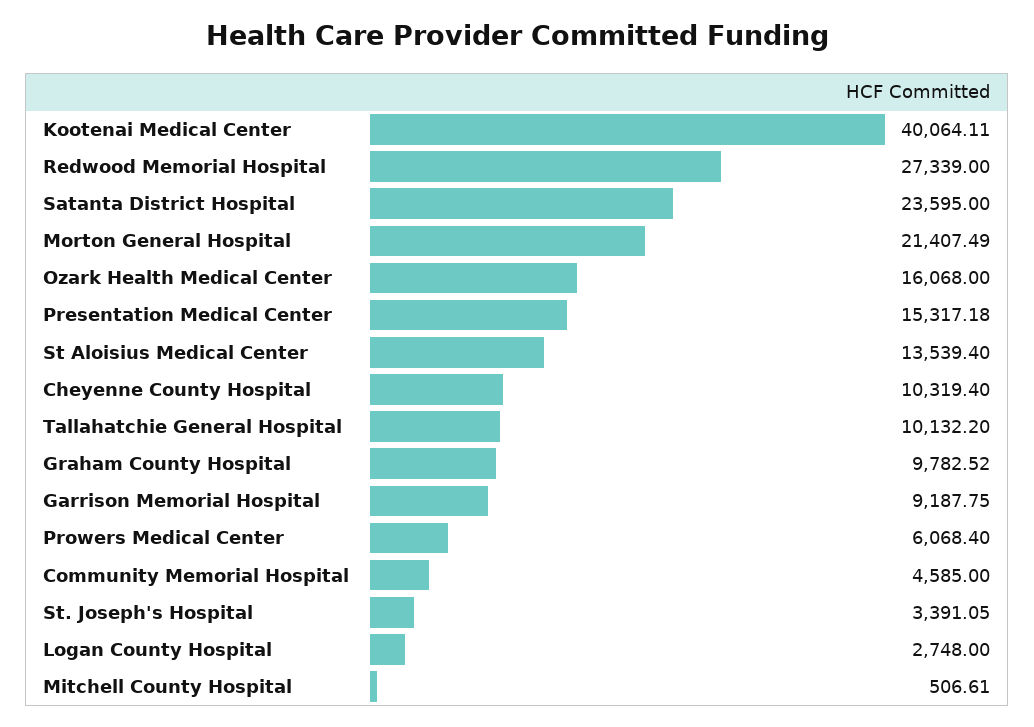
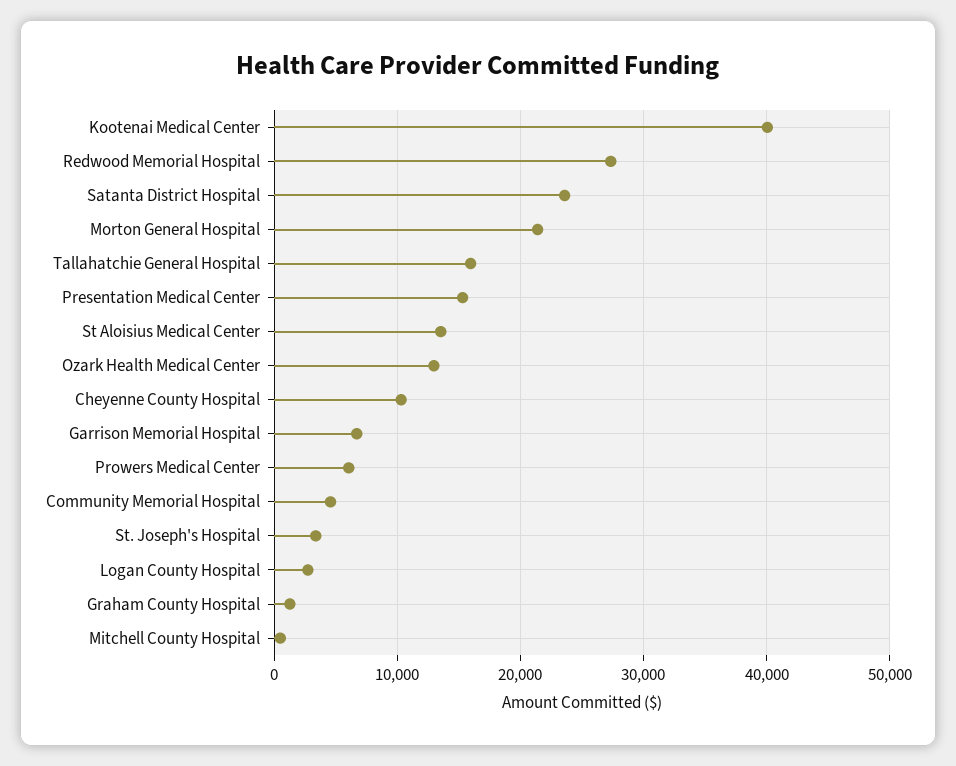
  {
    "Kootenai Medical Center": 40064.11,
    "Redwood Memorial Hospital": 27339,
    "Satanta District Hospital": 23595,
    "Morton General Hospital": 21407.49,
-   "Ozark Health Medical Center": 16068,
+   "Ozark Health Medical Center": 13000,
    "Presentation Medical Center": 15317.18,
    "St Aloisius Medical Center": 13539.4,
    "Cheyenne County Hospital": 10319.4,
-   "Tallahatchie General Hospital": 10132.2,
+   "Tallahatchie General Hospital": 16000,
-   "Graham County Hospital": 9782.52,
+   "Graham County Hospital": 1000,
-   "Garrison Memorial Hospital": 9187.75,
+   "Garrison Memorial Hospital": 7000,
    "Prowers Medical Center": 6068.4,
    "Community Memorial Hospital": 4585,
    "St. Joseph's Hospital": 3391.05,
    "Logan County Hospital": 2748,
    "Mitchell County Hospital": 506.61
  }

